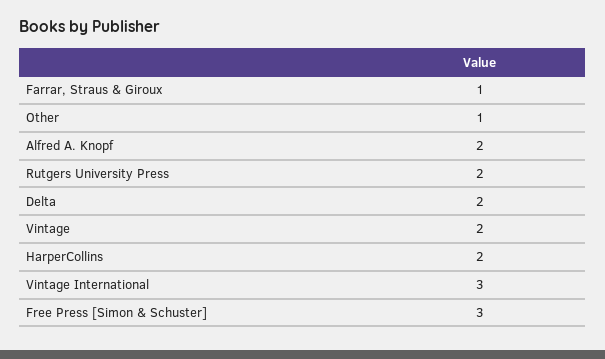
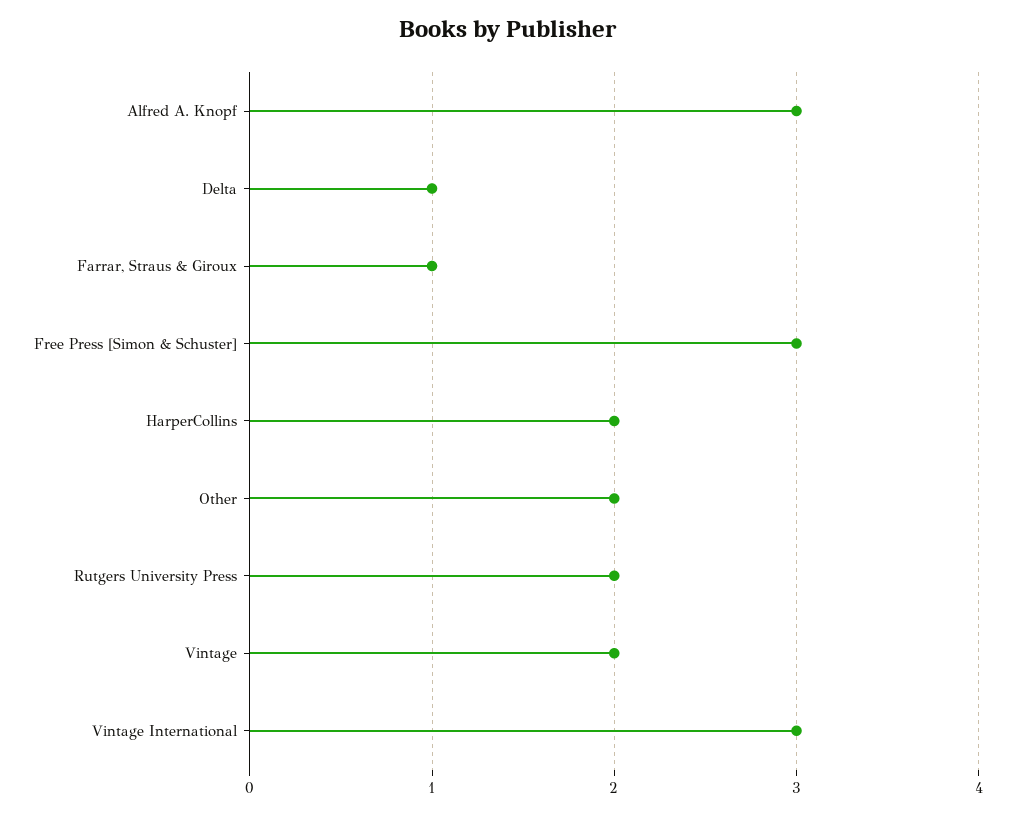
  {
    "Farrar, Straus & Giroux": 1,
-   "Other": 1,
+   "Other": 2,
-   "Alfred A. Knopf": 2,
+   "Alfred A. Knopf": 3,
    "Rutgers University Press": 2,
-   "Delta": 2,
+   "Delta": 1,
    "Vintage": 2,
    "HarperCollins": 2,
    "Vintage International": 3,
    "Free Press [Simon & Schuster]": 3
  }

